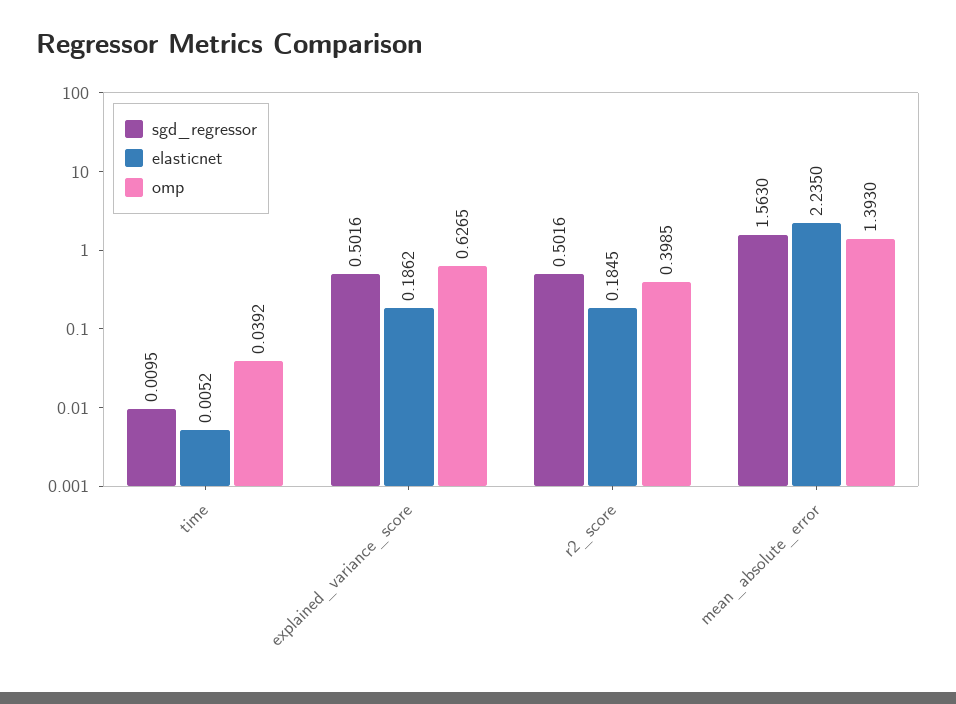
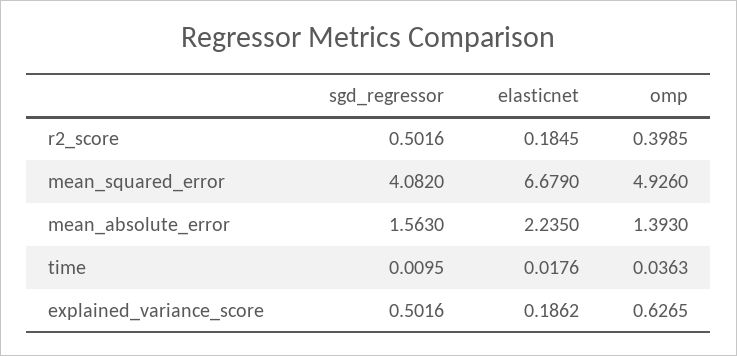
  {
    "sgd_regressor": {
      "time": 0.0095,
      "explained_variance_score": 0.5016,
      "r2_score": 0.5016,
-     "mean_absolute_error": 1.563
+     "mean_absolute_error": 1.563,
+     "mean_squared_error": 4.082
    },
    "elasticnet": {
-     "time": 0.0052,
+     "time": 0.0176,
      "explained_variance_score": 0.1862,
      "r2_score": 0.1845,
-     "mean_absolute_error": 2.235
+     "mean_absolute_error": 2.235,
+     "mean_squared_error": 6.679
    },
    "omp": {
-     "time": 0.0392,
+     "time": 0.0363,
      "explained_variance_score": 0.6265,
      "r2_score": 0.3985,
-     "mean_absolute_error": 1.393
+     "mean_absolute_error": 1.393,
+     "mean_squared_error": 4.926
    }
  }

